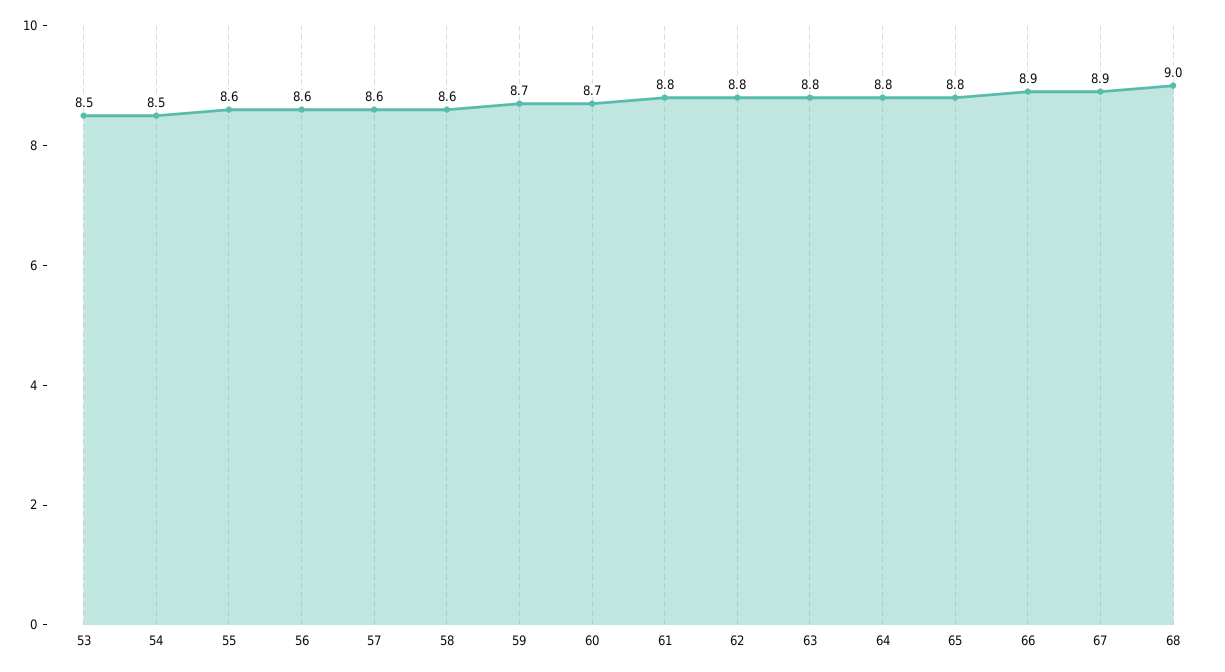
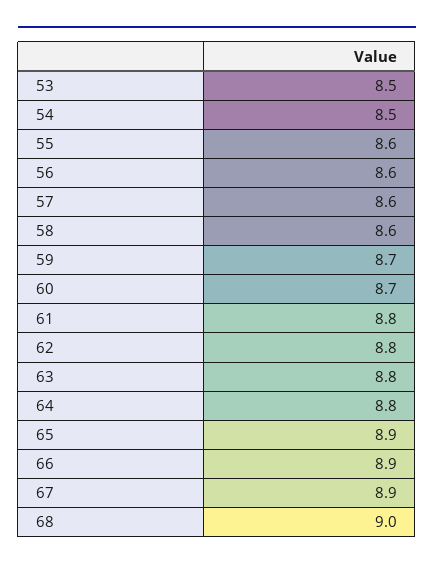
  {
    "53": 8.5,
    "54": 8.5,
    "55": 8.6,
    "56": 8.6,
    "57": 8.6,
    "58": 8.6,
    "59": 8.7,
    "60": 8.7,
    "61": 8.8,
    "62": 8.8,
    "63": 8.8,
    "64": 8.8,
-   "65": 8.8,
+   "65": 8.9,
    "66": 8.9,
    "67": 8.9,
    "68": 9
  }

